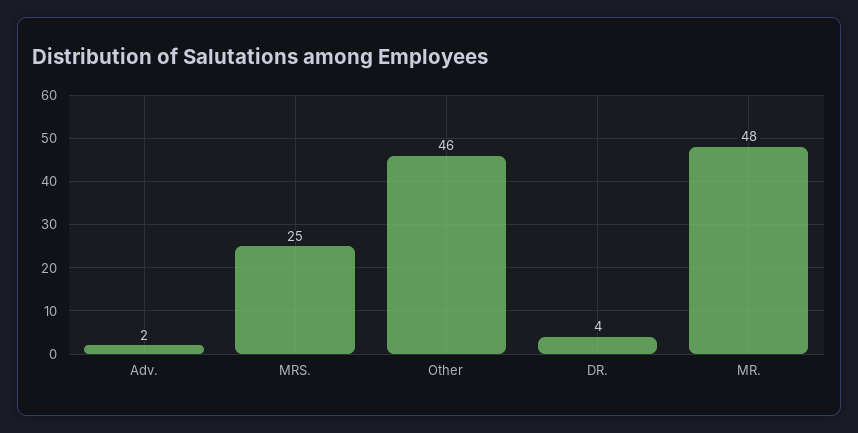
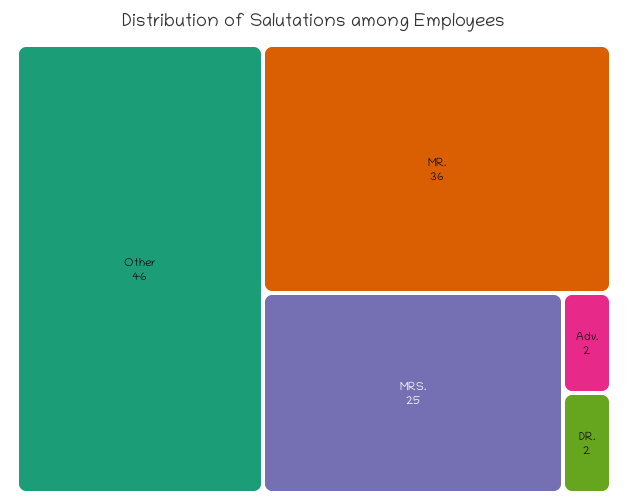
  {
    "Adv.": 2,
    "MRS.": 25,
    "Other": 46,
-   "DR.": 4,
+   "DR.": 2,
-   "MR.": 48
+   "MR.": 36
  }

